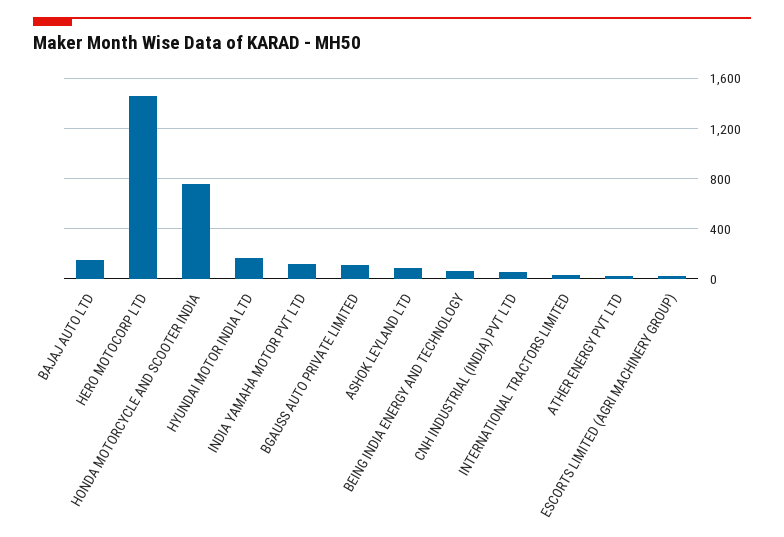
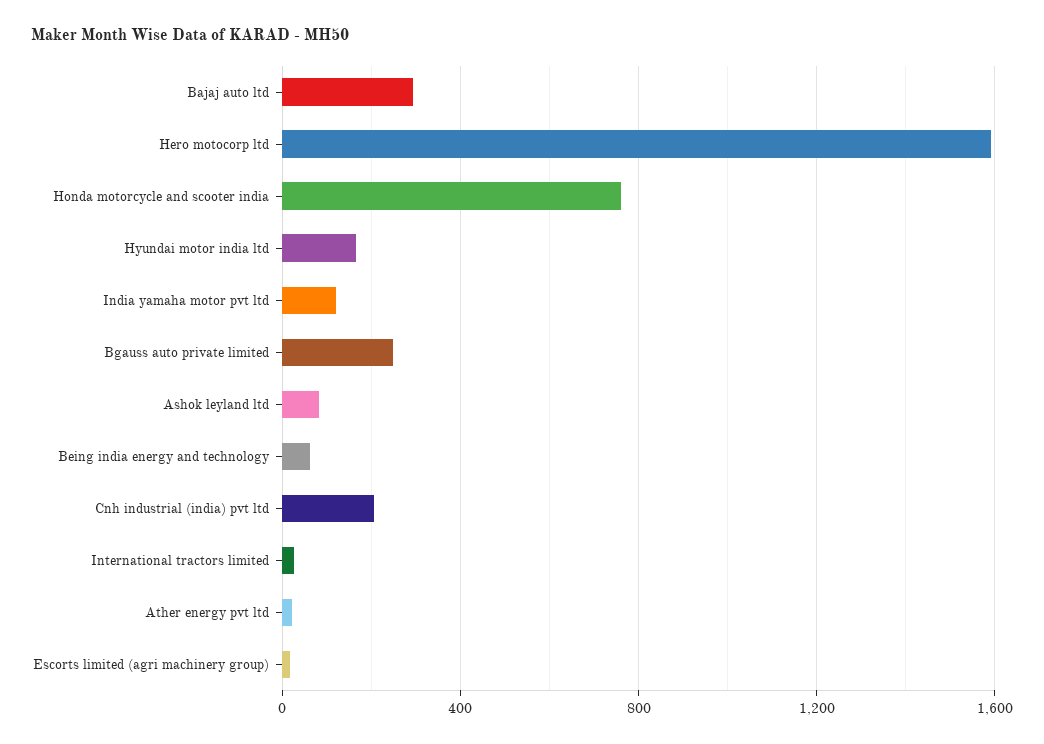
  {
-   "BAJAJ AUTO LTD": 150,
+   "BAJAJ AUTO LTD": 300,
-   "HERO MOTOCORP LTD": 1450,
+   "HERO MOTOCORP LTD": 1600,
    "HONDA MOTORCYCLE AND SCOOTER INDIA": 750,
    "HYUNDAI MOTOR INDIA LTD": 150,
    "INDIA YAMAHA MOTOR PVT LTD": 100,
-   "BGAUSS AUTO PRIVATE LIMITED": 100,
+   "BGAUSS AUTO PRIVATE LIMITED": 250,
    "ASHOK LEYLAND LTD": 100,
    "BEING INDIA ENERGY AND TECHNOLOGY": 50,
-   "CNH INDUSTRIAL (INDIA) PVT LTD": 50,
+   "CNH INDUSTRIAL (INDIA) PVT LTD": 200,
    "INTERNATIONAL TRACTORS LIMITED": 50,
    "ATHER ENERGY PVT LTD": 0,
    "ESCORTS LIMITED (AGRI MACHINERY GROUP)": 0
  }

